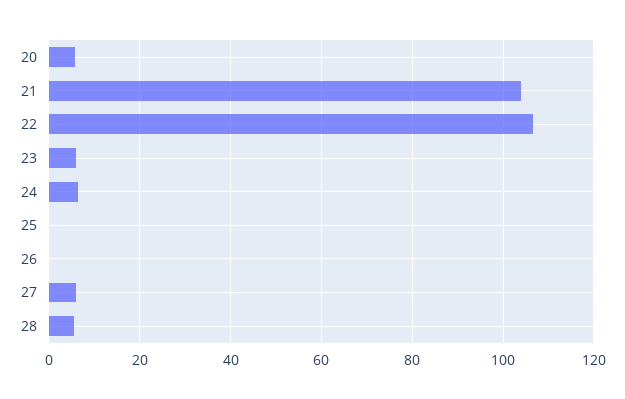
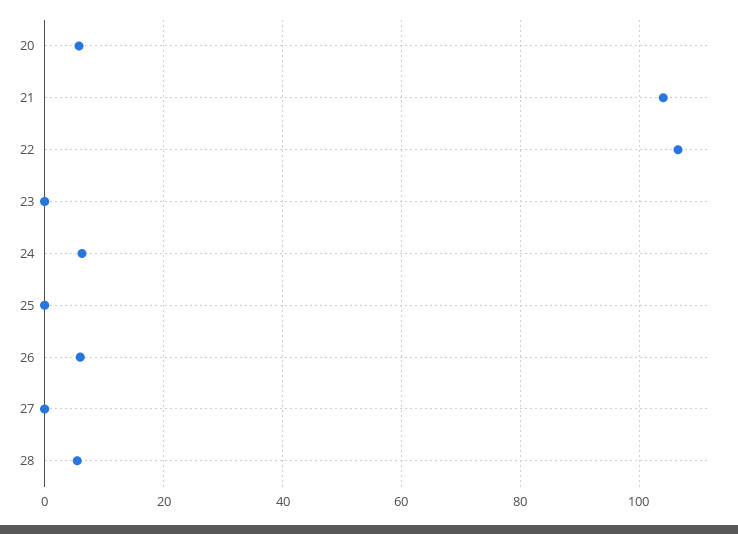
  {
    "20": 6,
    "21": 104,
    "22": 106,
-   "23": 6,
+   "23": 0,
    "24": 6,
    "25": 0,
-   "26": 0,
+   "26": 6,
-   "27": 6,
+   "27": 0,
    "28": 6
  }

